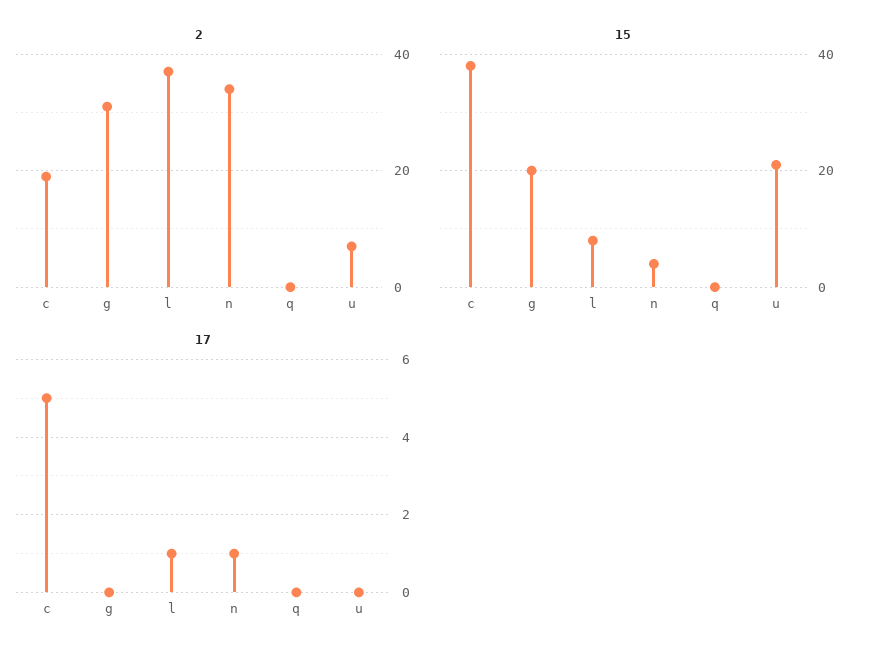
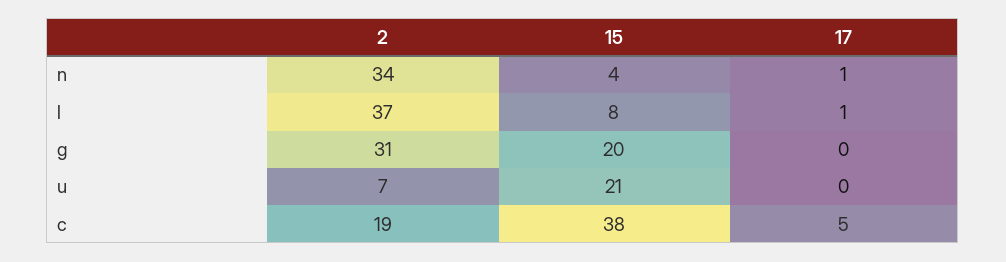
  {
    "2": {
      "c": 19,
      "g": 31,
      "l": 37,
      "n": 34,
-     "q": 0,
      "u": 7
    },
    "15": {
      "c": 38,
      "g": 20,
      "l": 8,
      "n": 4,
-     "q": 0,
      "u": 21
    },
    "17": {
      "c": 5,
      "g": 0,
      "l": 1,
      "n": 1,
-     "q": 0,
      "u": 0
    }
  }

